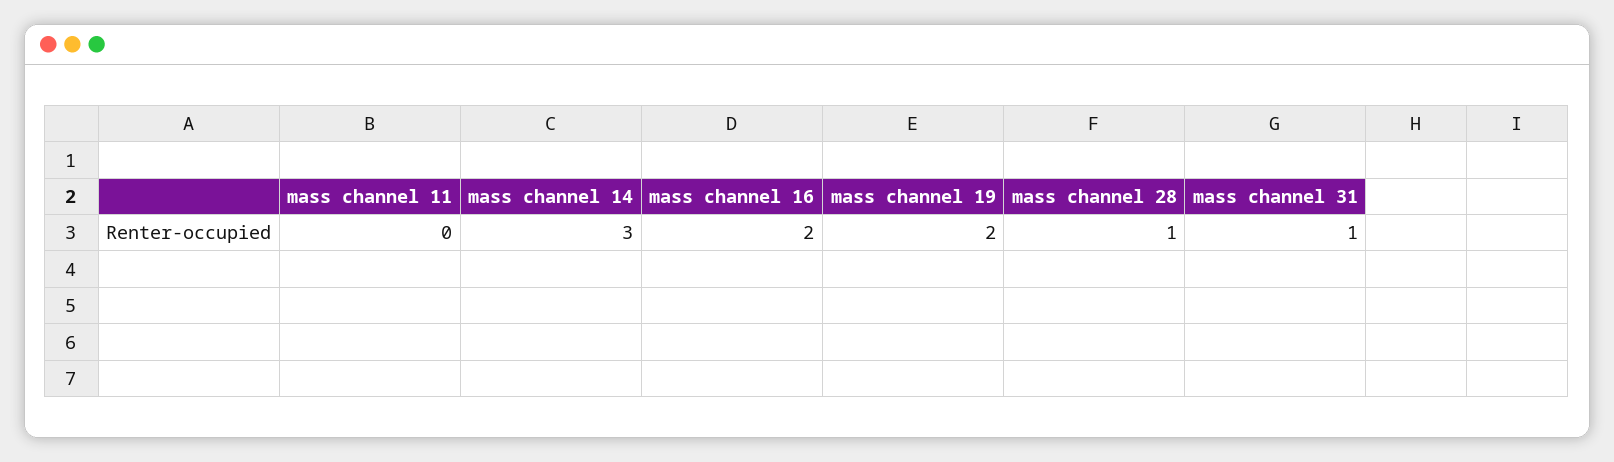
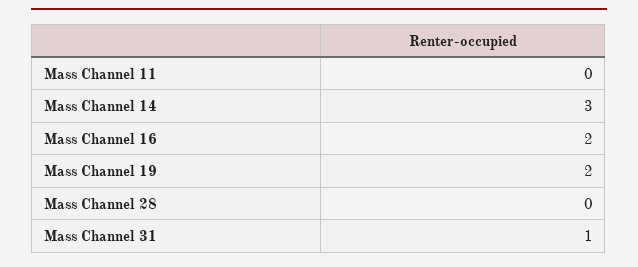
  {
    "mass channel 11": 0,
    "mass channel 14": 3,
    "mass channel 16": 2,
    "mass channel 19": 2,
-   "mass channel 28": 1,
+   "mass channel 28": 0,
    "mass channel 31": 1
  }

